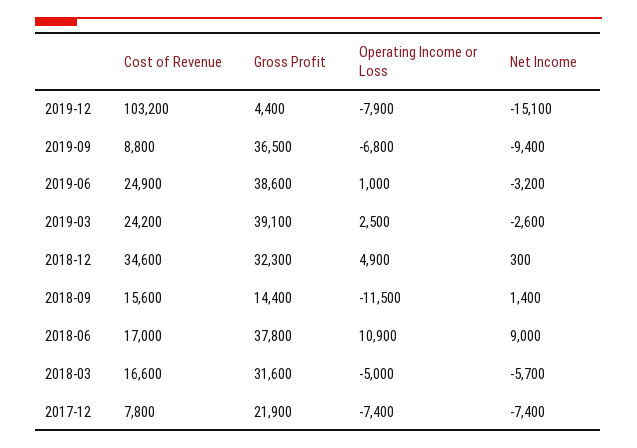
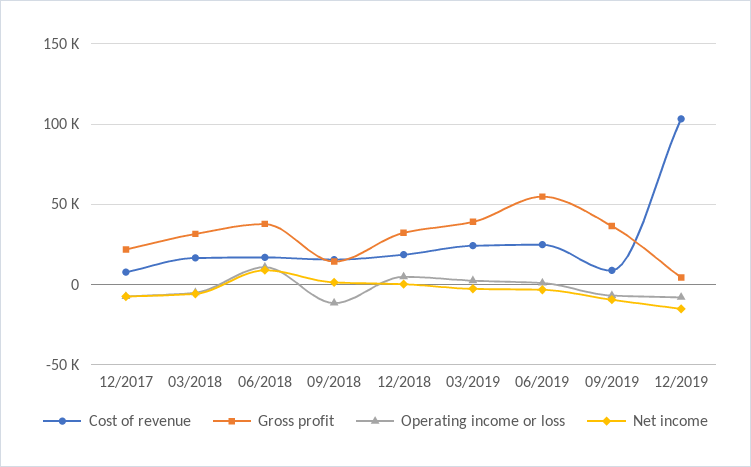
  {
    "Cost of Revenue": {
      "2019-12": 103200,
      "2019-09": 8800,
      "2019-06": 24900,
      "2019-03": 24200,
-     "2018-12": 34600,
+     "2018-12": 20000,
      "2018-09": 15600,
      "2018-06": 17000,
      "2018-03": 16600,
      "2017-12": 7800
    },
    "Gross Profit": {
      "2019-12": 4400,
      "2019-09": 36500,
-     "2019-06": 38600,
+     "2019-06": 55000,
      "2019-03": 39100,
      "2018-12": 32300,
      "2018-09": 14400,
      "2018-06": 37800,
      "2018-03": 31600,
      "2017-12": 21900
    },
    "Operating Income or Loss": {
      "2019-12": -7900,
      "2019-09": -6800,
      "2019-06": 1000,
      "2019-03": 2500,
      "2018-12": 4900,
      "2018-09": -11500,
      "2018-06": 10900,
      "2018-03": -5000,
      "2017-12": -7400
    },
    "Net Income": {
      "2019-12": -15100,
      "2019-09": -9400,
      "2019-06": -3200,
      "2019-03": -2600,
      "2018-12": 300,
      "2018-09": 1400,
      "2018-06": 9000,
      "2018-03": -5700,
      "2017-12": -7400
    }
  }

